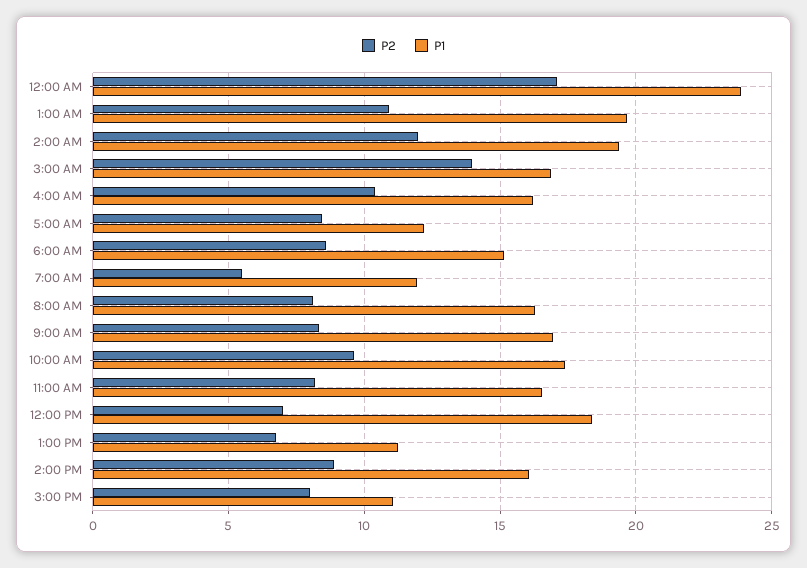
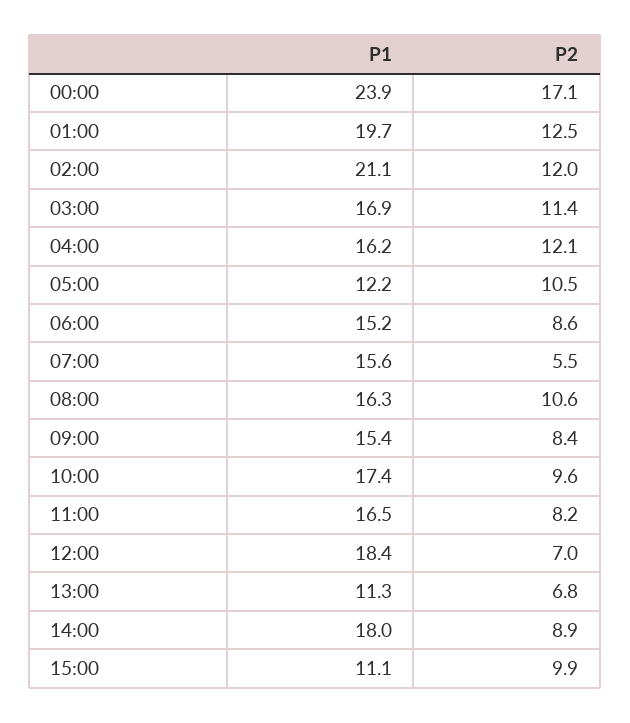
  {
    "P2": {
      "12:00 AM": 17.1,
-     "1:00 AM": 11,
+     "1:00 AM": 12.5,
      "2:00 AM": 12,
-     "3:00 AM": 14,
+     "3:00 AM": 11.4,
-     "4:00 AM": 10.5,
+     "4:00 AM": 12.1,
-     "5:00 AM": 8.5,
+     "5:00 AM": 10.5,
      "6:00 AM": 8.6,
      "7:00 AM": 5.5,
-     "8:00 AM": 8,
+     "8:00 AM": 10.6,
      "9:00 AM": 8.4,
      "10:00 AM": 9.6,
      "11:00 AM": 8.2,
      "12:00 PM": 7,
      "1:00 PM": 6.8,
      "2:00 PM": 8.9,
-     "3:00 PM": 8
+     "3:00 PM": 9.9
    },
    "P1": {
      "12:00 AM": 23.9,
      "1:00 AM": 19.7,
-     "2:00 AM": 19.5,
+     "2:00 AM": 21.1,
      "3:00 AM": 16.9,
      "4:00 AM": 16.2,
      "5:00 AM": 12.2,
      "6:00 AM": 15.2,
-     "7:00 AM": 12,
+     "7:00 AM": 15.6,
      "8:00 AM": 16.3,
-     "9:00 AM": 17,
+     "9:00 AM": 15.4,
      "10:00 AM": 17.4,
      "11:00 AM": 16.5,
      "12:00 PM": 18.4,
      "1:00 PM": 11.3,
-     "2:00 PM": 16,
+     "2:00 PM": 18,
      "3:00 PM": 11.1
    }
  }

